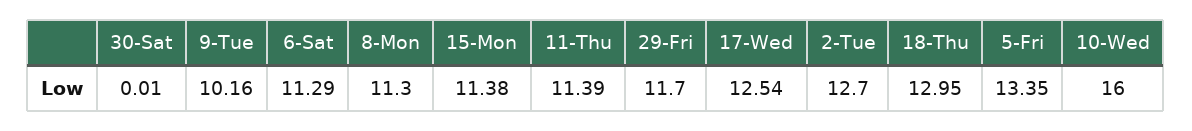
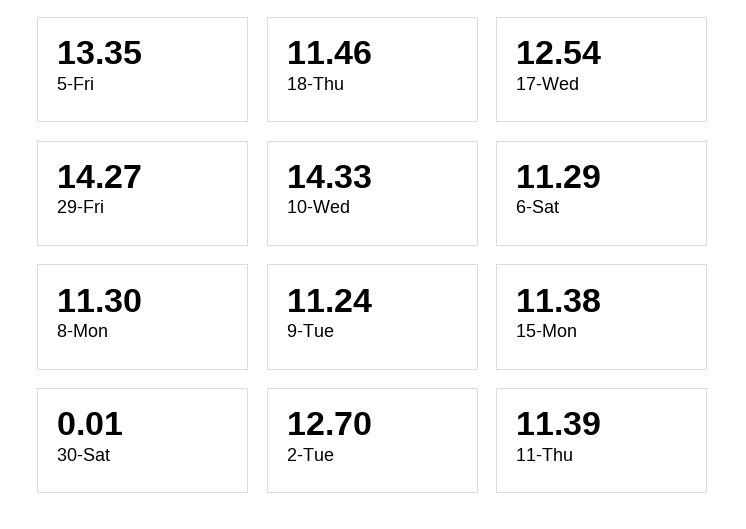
  {
    "30-Sat": 0.01,
-   "9-Tue": 10.16,
+   "9-Tue": 11.24,
    "6-Sat": 11.29,
    "8-Mon": 11.3,
    "15-Mon": 11.38,
    "11-Thu": 11.39,
-   "29-Fri": 11.7,
+   "29-Fri": 14.27,
    "17-Wed": 12.54,
    "2-Tue": 12.7,
-   "18-Thu": 12.95,
+   "18-Thu": 11.46,
    "5-Fri": 13.35,
-   "10-Wed": 16
+   "10-Wed": 14.33
  }

